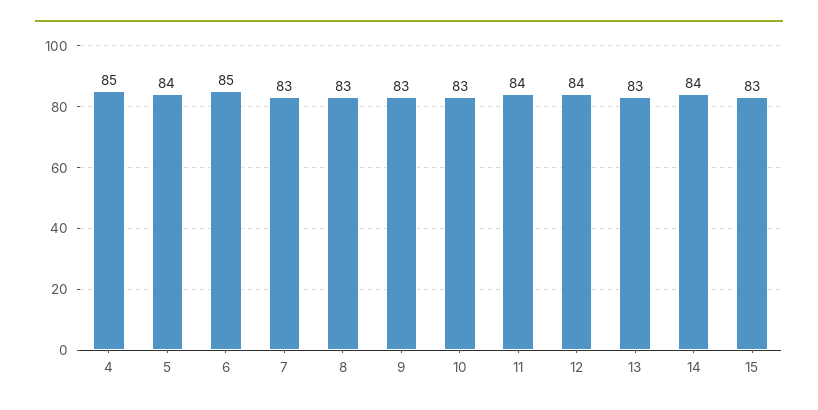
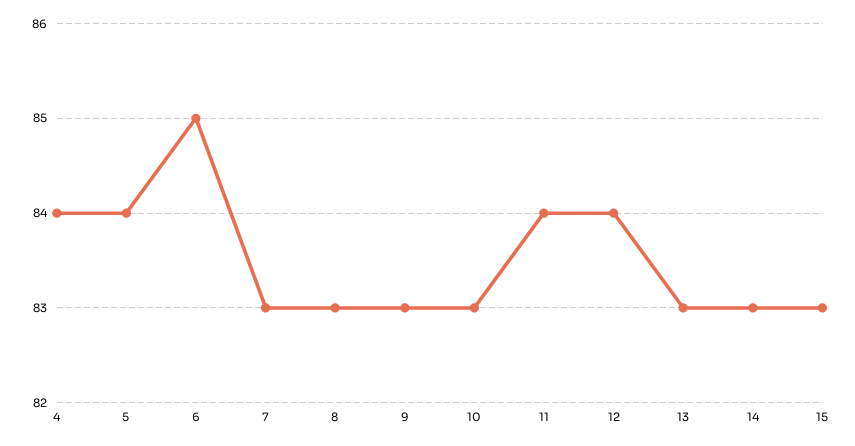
  {
-   "4": 85,
+   "4": 84,
    "5": 84,
    "6": 85,
    "7": 83,
    "8": 83,
    "9": 83,
    "10": 83,
    "11": 84,
    "12": 84,
    "13": 83,
-   "14": 84,
+   "14": 83,
    "15": 83
  }

